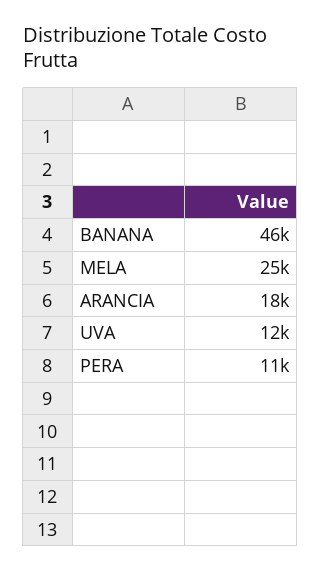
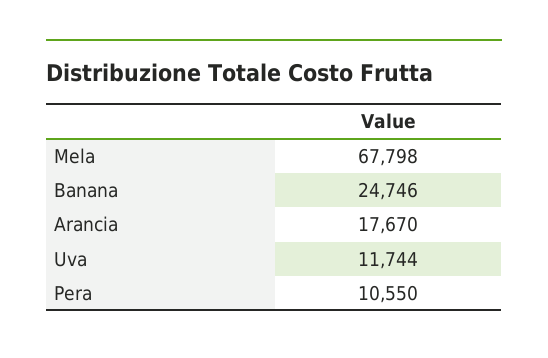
  {
-   "BANANA": 46000,
+   "BANANA": 24746,
-   "MELA": 25000,
+   "MELA": 67798,
    "ARANCIA": 17670,
    "UVA": 11744,
    "PERA": 10550
  }

